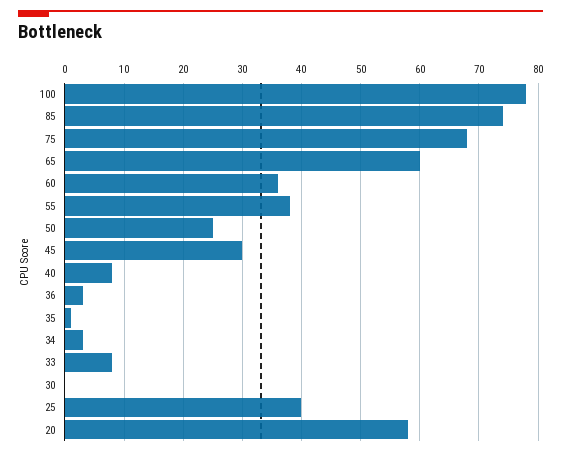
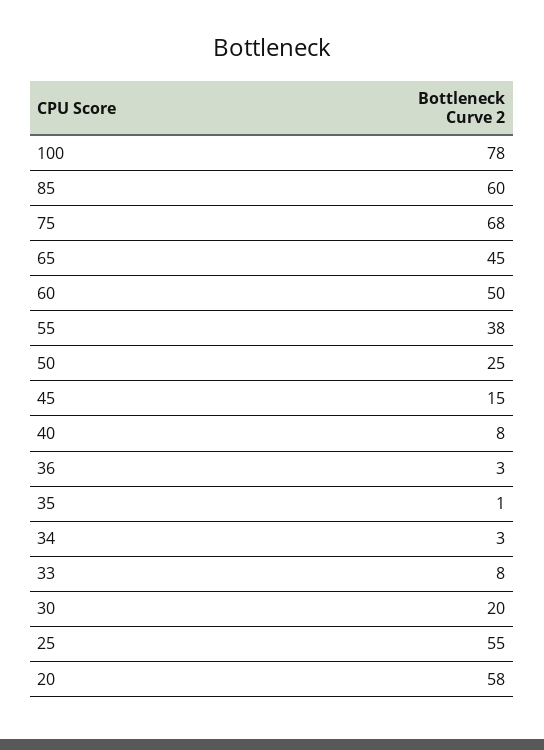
  {
    "100": 78,
-   "85": 75,
+   "85": 60,
    "75": 68,
-   "65": 60,
+   "65": 45,
-   "60": 35,
+   "60": 50,
    "55": 38,
    "50": 25,
-   "45": 30,
+   "45": 15,
    "40": 8,
    "36": 3,
    "35": 1,
    "34": 3,
    "33": 8,
-   "30": 0,
+   "30": 20,
-   "25": 40,
+   "25": 55,
    "20": 58
  }

